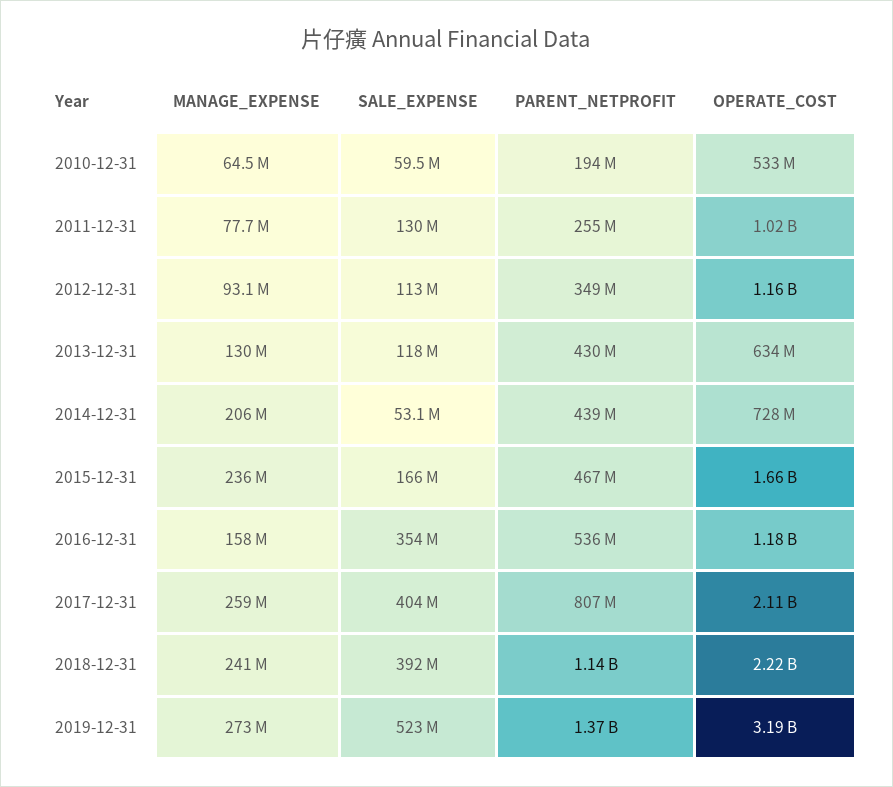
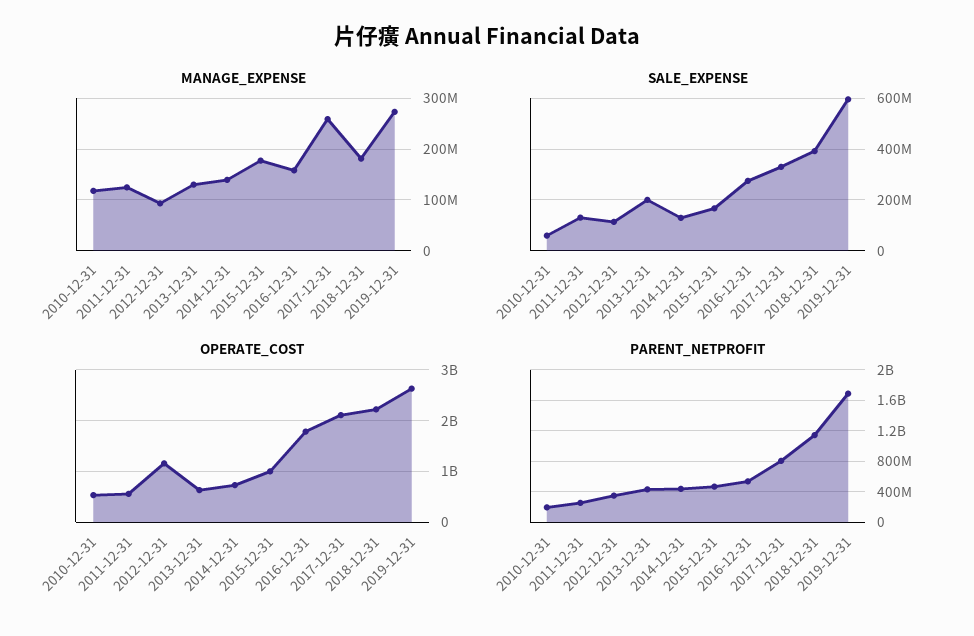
  {
    "MANAGE_EXPENSE": {
-     "2010-12-31": 64500000,
+     "2010-12-31": 120000000,
-     "2011-12-31": 77700000,
+     "2011-12-31": 120000000,
      "2012-12-31": 93100000,
      "2013-12-31": 130000000,
-     "2014-12-31": 206000000,
+     "2014-12-31": 140000000,
-     "2015-12-31": 236000000,
+     "2015-12-31": 180000000,
      "2016-12-31": 158000000,
      "2017-12-31": 259000000,
-     "2018-12-31": 241000000,
+     "2018-12-31": 180000000,
      "2019-12-31": 273000000
    },
    "SALE_EXPENSE": {
      "2010-12-31": 59500000,
      "2011-12-31": 130000000,
      "2012-12-31": 113000000,
-     "2013-12-31": 118000000,
+     "2013-12-31": 200000000,
-     "2014-12-31": 53100000,
+     "2014-12-31": 125000000,
      "2015-12-31": 166000000,
-     "2016-12-31": 354000000,
+     "2016-12-31": 275000000,
-     "2017-12-31": 404000000,
+     "2017-12-31": 325000000,
      "2018-12-31": 392000000,
-     "2019-12-31": 523000000
+     "2019-12-31": 600000000
    },
    "PARENT_NETPROFIT": {
      "2010-12-31": 194000000,
      "2011-12-31": 255000000,
      "2012-12-31": 349000000,
      "2013-12-31": 430000000,
      "2014-12-31": 439000000,
      "2015-12-31": 467000000,
      "2016-12-31": 536000000,
      "2017-12-31": 807000000,
      "2018-12-31": 1140000000,
-     "2019-12-31": 1370000000
+     "2019-12-31": 1700000000
    },
    "OPERATE_COST": {
      "2010-12-31": 533000000,
-     "2011-12-31": 1020000000,
+     "2011-12-31": 600000000,
      "2012-12-31": 1160000000,
      "2013-12-31": 634000000,
      "2014-12-31": 728000000,
-     "2015-12-31": 1660000000,
+     "2015-12-31": 1000000000,
-     "2016-12-31": 1180000000,
+     "2016-12-31": 1800000000,
      "2017-12-31": 2110000000,
      "2018-12-31": 2220000000,
-     "2019-12-31": 3190000000
+     "2019-12-31": 2600000000
    }
  }

